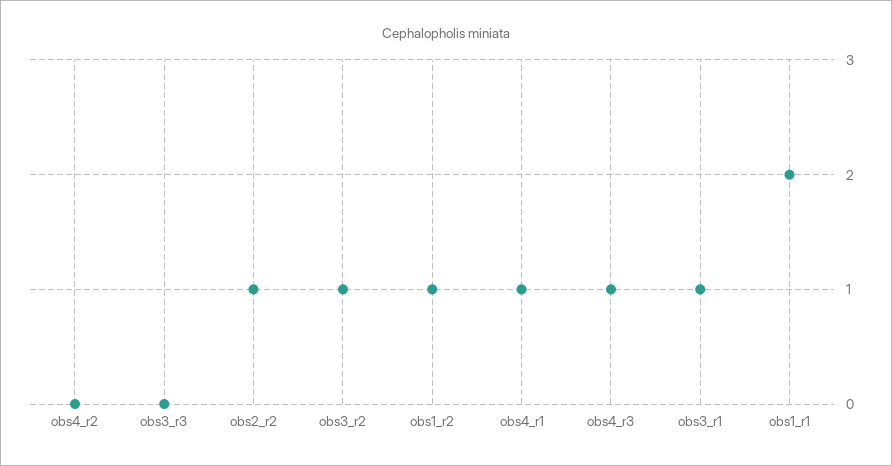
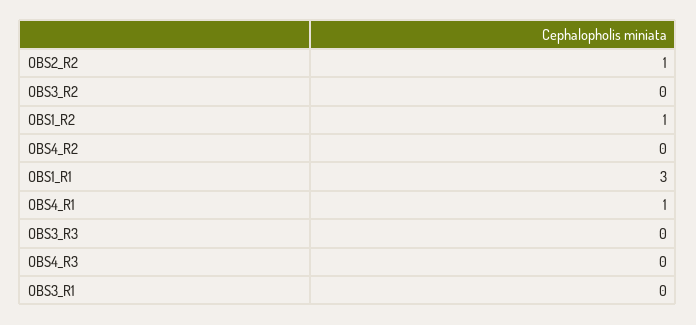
  {
    "obs4_r2": 0,
    "obs3_r3": 0,
    "obs2_r2": 1,
-   "obs3_r2": 1,
+   "obs3_r2": 0,
    "obs1_r2": 1,
    "obs4_r1": 1,
-   "obs4_r3": 1,
+   "obs4_r3": 0,
-   "obs3_r1": 1,
+   "obs3_r1": 0,
-   "obs1_r1": 2
+   "obs1_r1": 3
  }

